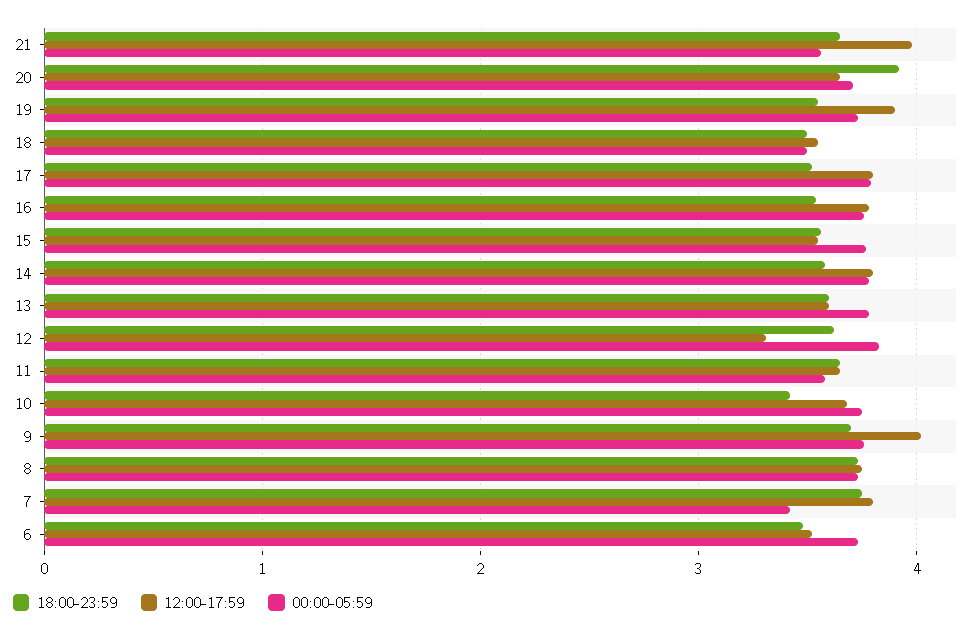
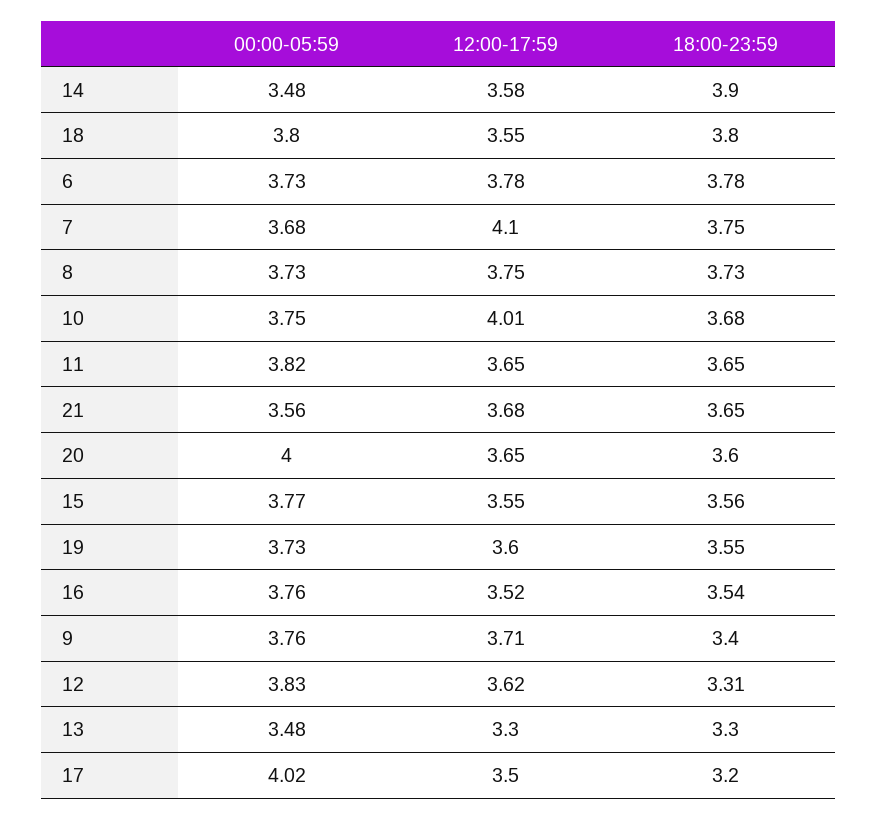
  {
    "18:00-23:59": {
      "21": 3.65,
-     "20": 3.9,
+     "20": 3.6,
      "19": 3.55,
-     "18": 3.5,
+     "18": 3.8,
-     "17": 3.5,
+     "17": 3.2,
      "16": 3.54,
      "15": 3.56,
-     "14": 3.6,
+     "14": 3.9,
-     "13": 3.6,
+     "13": 3.3,
-     "12": 3.6,
+     "12": 3.31,
      "11": 3.65,
-     "10": 3.4,
+     "10": 3.68,
-     "9": 3.7,
+     "9": 3.4,
      "8": 3.73,
      "7": 3.75,
-     "6": 3.5
+     "6": 3.78
    },
    "12:00-17:59": {
-     "21": 4,
+     "21": 3.68,
      "20": 3.65,
-     "19": 3.9,
+     "19": 3.6,
      "18": 3.55,
-     "17": 3.8,
+     "17": 3.5,
-     "16": 3.8,
+     "16": 3.52,
      "15": 3.55,
-     "14": 3.8,
+     "14": 3.58,
-     "13": 3.6,
+     "13": 3.3,
-     "12": 3.3,
+     "12": 3.62,
      "11": 3.65,
-     "10": 3.7,
+     "10": 4.01,
-     "9": 4,
+     "9": 3.71,
      "8": 3.75,
-     "7": 3.8,
+     "7": 4.1,
-     "6": 3.5
+     "6": 3.78
    },
    "00:00-05:59": {
      "21": 3.56,
-     "20": 3.7,
+     "20": 4,
      "19": 3.73,
-     "18": 3.5,
+     "18": 3.8,
-     "17": 3.8,
+     "17": 4.02,
      "16": 3.76,
      "15": 3.77,
-     "14": 3.8,
+     "14": 3.48,
-     "13": 3.8,
+     "13": 3.48,
      "12": 3.83,
-     "11": 3.6,
+     "11": 3.82,
      "10": 3.75,
      "9": 3.76,
      "8": 3.73,
-     "7": 3.4,
+     "7": 3.68,
      "6": 3.73
    }
  }

